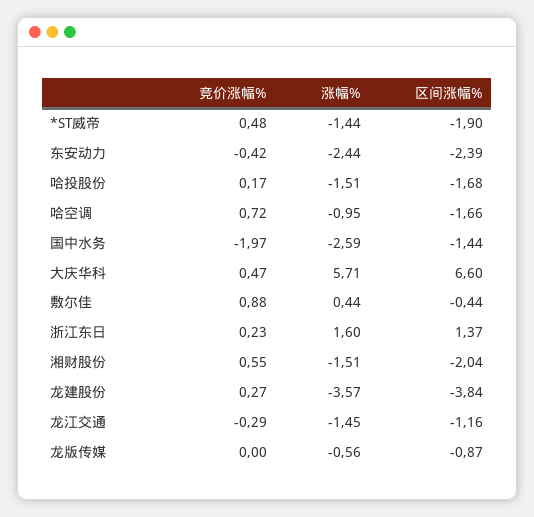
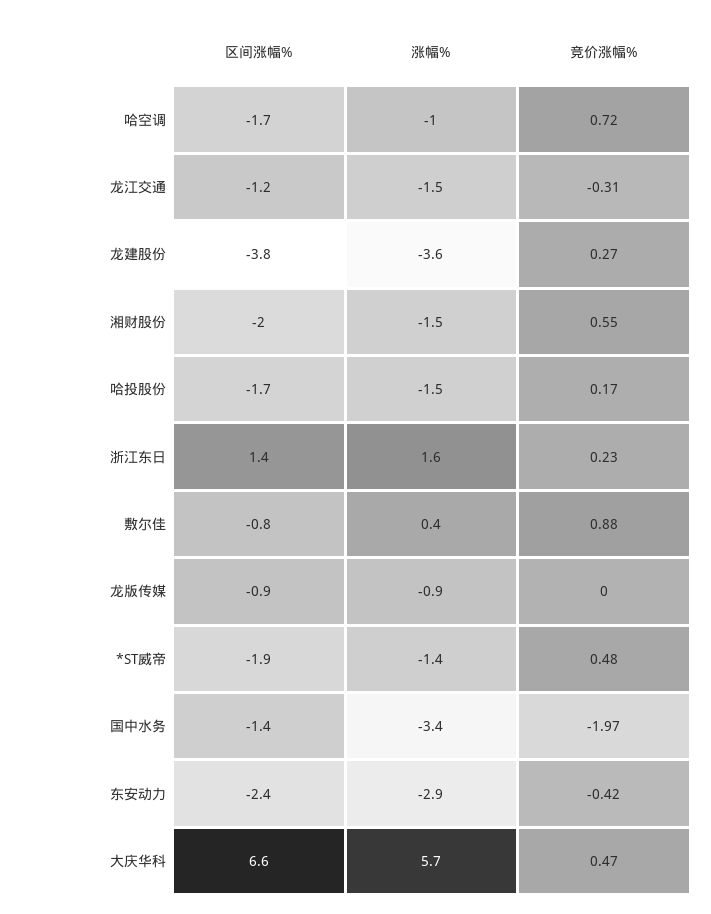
  {
    "竞价涨幅%": {
      "*ST威帝": 0.48,
      "东安动力": -0.42,
      "哈投股份": 0.17,
      "哈空调": 0.72,
      "国中水务": -1.97,
      "大庆华科": 0.47,
      "敷尔佳": 0.88,
      "浙江东日": 0.23,
      "湘财股份": 0.55,
      "龙建股份": 0.27,
-     "龙江交通": -0.29,
+     "龙江交通": -0.31,
      "龙版传媒": 0
    },
    "涨幅%": {
      "*ST威帝": -1.44,
-     "东安动力": -2.44,
+     "东安动力": -2.9,
      "哈投股份": -1.51,
      "哈空调": -0.95,
-     "国中水务": -2.59,
+     "国中水务": -3.4,
      "大庆华科": 5.71,
      "敷尔佳": 0.44,
      "浙江东日": 1.6,
      "湘财股份": -1.51,
      "龙建股份": -3.57,
      "龙江交通": -1.45,
-     "龙版传媒": -0.56
+     "龙版传媒": -0.9
    },
    "区间涨幅%": {
      "*ST威帝": -1.9,
      "东安动力": -2.39,
      "哈投股份": -1.68,
      "哈空调": -1.66,
      "国中水务": -1.44,
      "大庆华科": 6.6,
-     "敷尔佳": -0.44,
+     "敷尔佳": -0.8,
      "浙江东日": 1.37,
      "湘财股份": -2.04,
      "龙建股份": -3.84,
      "龙江交通": -1.16,
      "龙版传媒": -0.87
    }
  }

